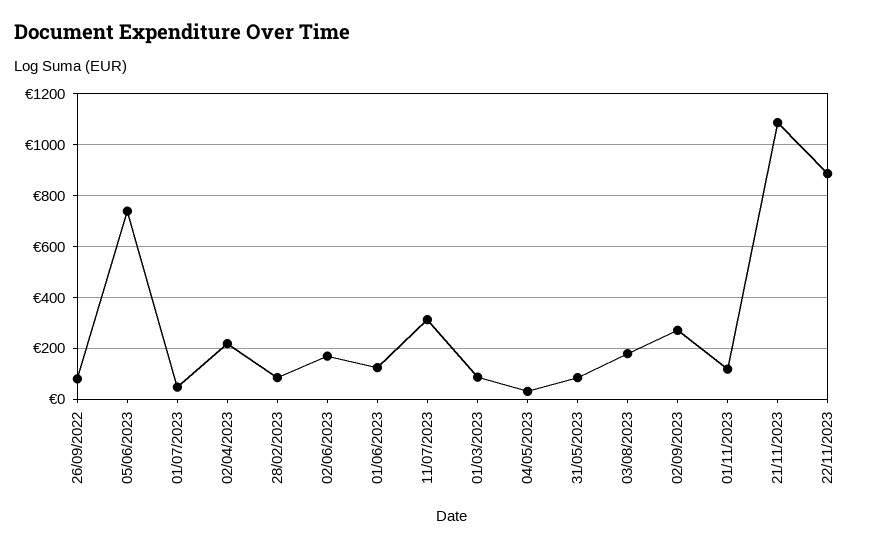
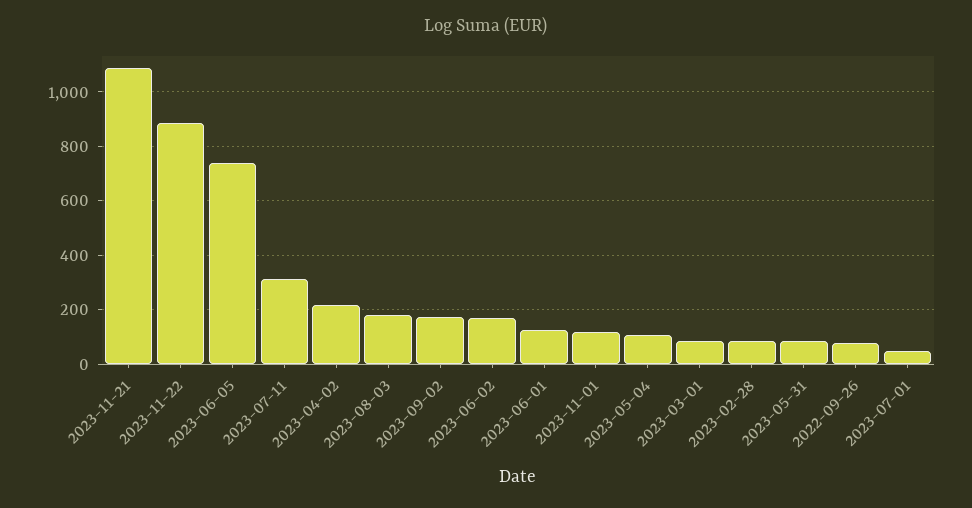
  {
    "26/09/2022": 75,
    "05/06/2023": 750,
    "01/07/2023": 50,
    "02/04/2023": 225,
    "28/02/2023": 75,
    "02/06/2023": 175,
    "01/06/2023": 125,
    "11/07/2023": 325,
    "01/03/2023": 75,
-   "04/05/2023": 25,
+   "04/05/2023": 100,
    "31/05/2023": 75,
    "03/08/2023": 175,
-   "02/09/2023": 275,
+   "02/09/2023": 175,
    "01/11/2023": 125,
    "21/11/2023": 1075,
    "22/11/2023": 875
  }

